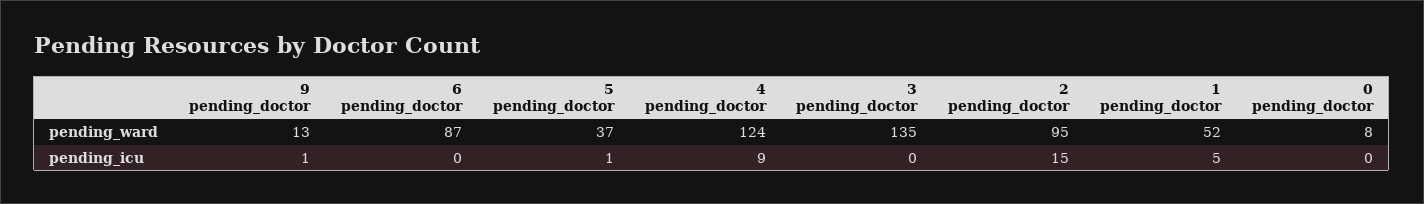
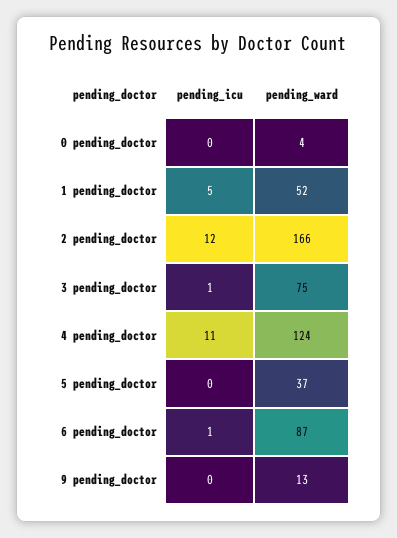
  {
    "9 pending_doctor": {
      "pending_ward": 13,
-     "pending_icu": 1
+     "pending_icu": 0
    },
    "6 pending_doctor": {
      "pending_ward": 87,
-     "pending_icu": 0
+     "pending_icu": 1
    },
    "5 pending_doctor": {
      "pending_ward": 37,
-     "pending_icu": 1
+     "pending_icu": 0
    },
    "4 pending_doctor": {
      "pending_ward": 124,
-     "pending_icu": 9
+     "pending_icu": 11
    },
    "3 pending_doctor": {
-     "pending_ward": 135,
+     "pending_ward": 75,
-     "pending_icu": 0
+     "pending_icu": 1
    },
    "2 pending_doctor": {
-     "pending_ward": 95,
+     "pending_ward": 166,
-     "pending_icu": 15
+     "pending_icu": 12
    },
    "1 pending_doctor": {
      "pending_ward": 52,
      "pending_icu": 5
    },
    "0 pending_doctor": {
-     "pending_ward": 8,
+     "pending_ward": 4,
      "pending_icu": 0
    }
  }

